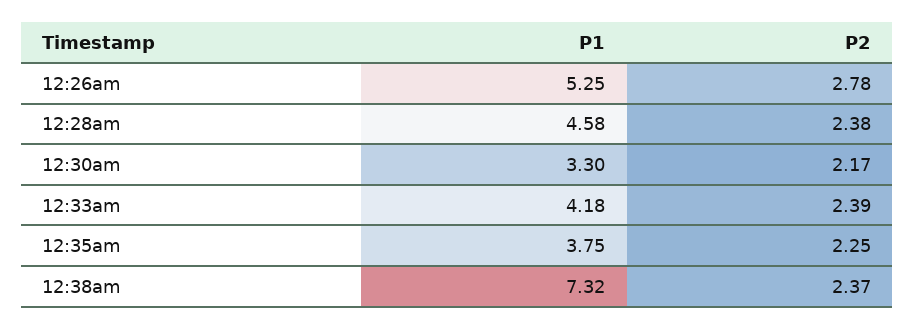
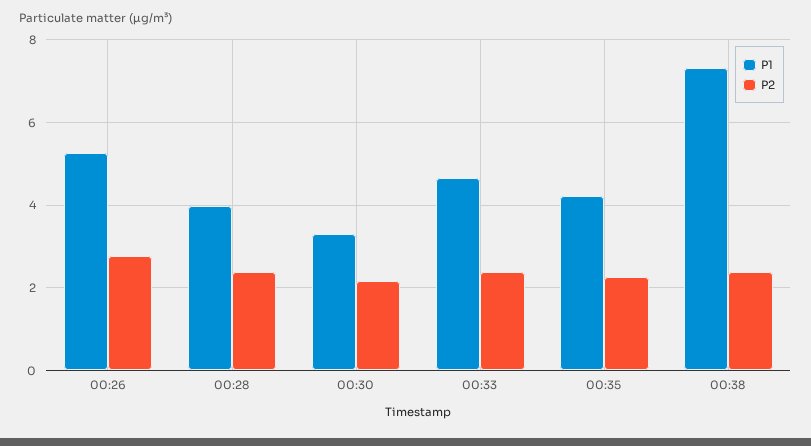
  {
    "P1": {
      "12:26am": 5.25,
-     "12:28am": 4.58,
+     "12:28am": 4,
      "12:30am": 3.3,
-     "12:33am": 4.18,
+     "12:33am": 4.6,
-     "12:35am": 3.75,
+     "12:35am": 4.2,
      "12:38am": 7.32
    },
    "P2": {
      "12:26am": 2.78,
      "12:28am": 2.38,
      "12:30am": 2.17,
      "12:33am": 2.39,
      "12:35am": 2.25,
      "12:38am": 2.37
    }
  }

